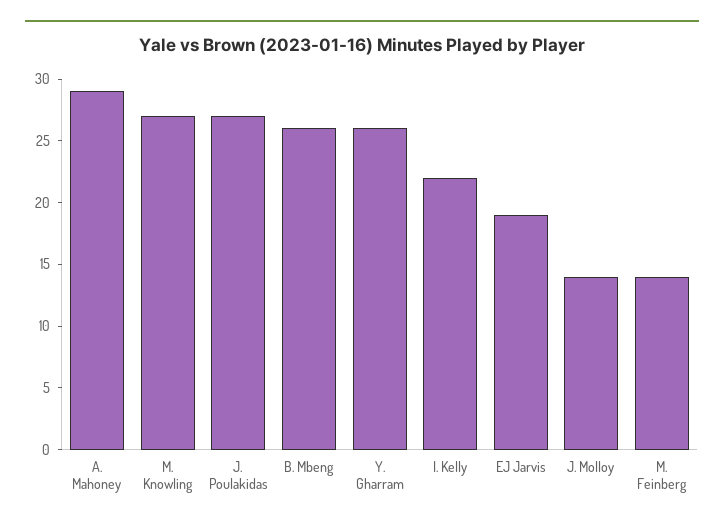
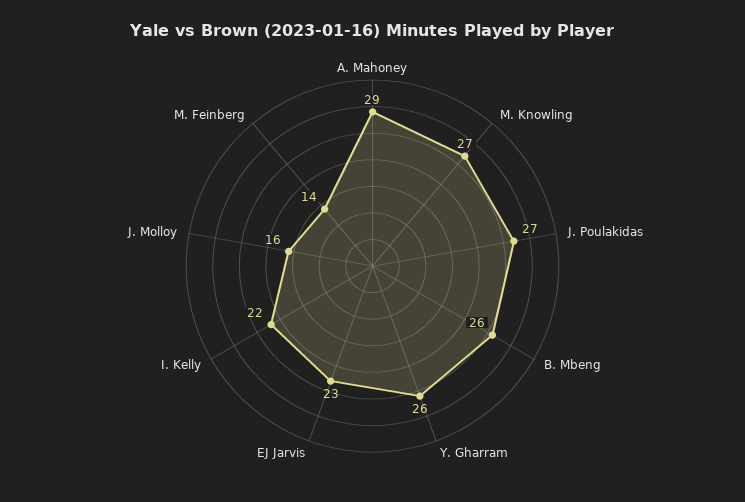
  {
    "A. Mahoney": 29,
    "M. Knowling": 27,
    "J. Poulakidas": 27,
    "B. Mbeng": 26,
    "Y. Gharram": 26,
    "I. Kelly": 22,
-   "EJ Jarvis": 19,
+   "EJ Jarvis": 23,
-   "J. Molloy": 14,
+   "J. Molloy": 16,
    "M. Feinberg": 14
  }

